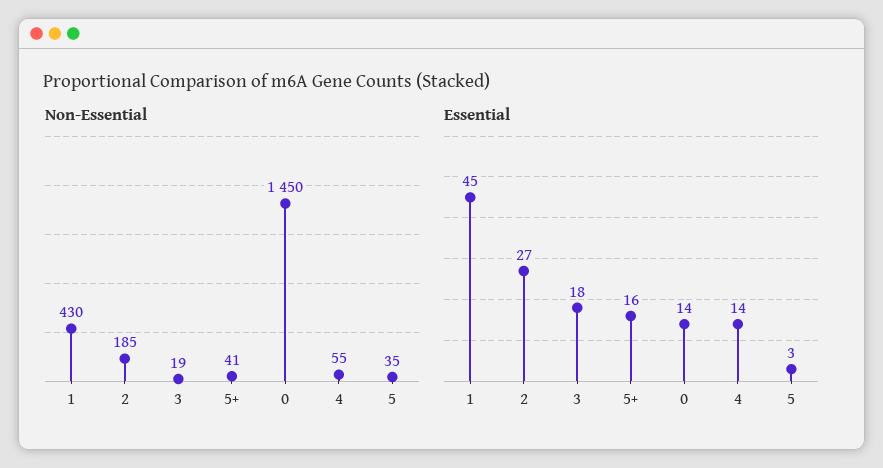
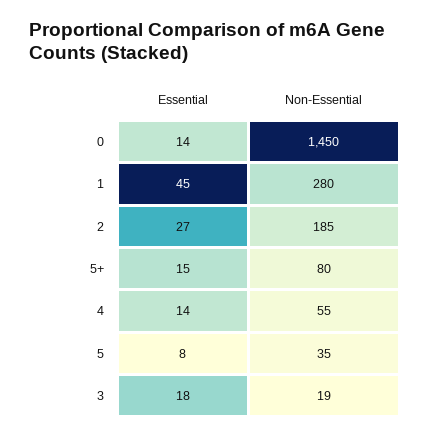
  {
    "Non-Essential": {
-     "1": 430,
+     "1": 280,
      "2": 185,
      "3": 19,
-     "5+": 41,
+     "5+": 80,
      "0": 1450,
      "4": 55,
      "5": 35
    },
    "Essential": {
      "1": 45,
      "2": 27,
      "3": 18,
-     "5+": 16,
+     "5+": 15,
      "0": 14,
      "4": 14,
-     "5": 3
+     "5": 8
    }
  }

